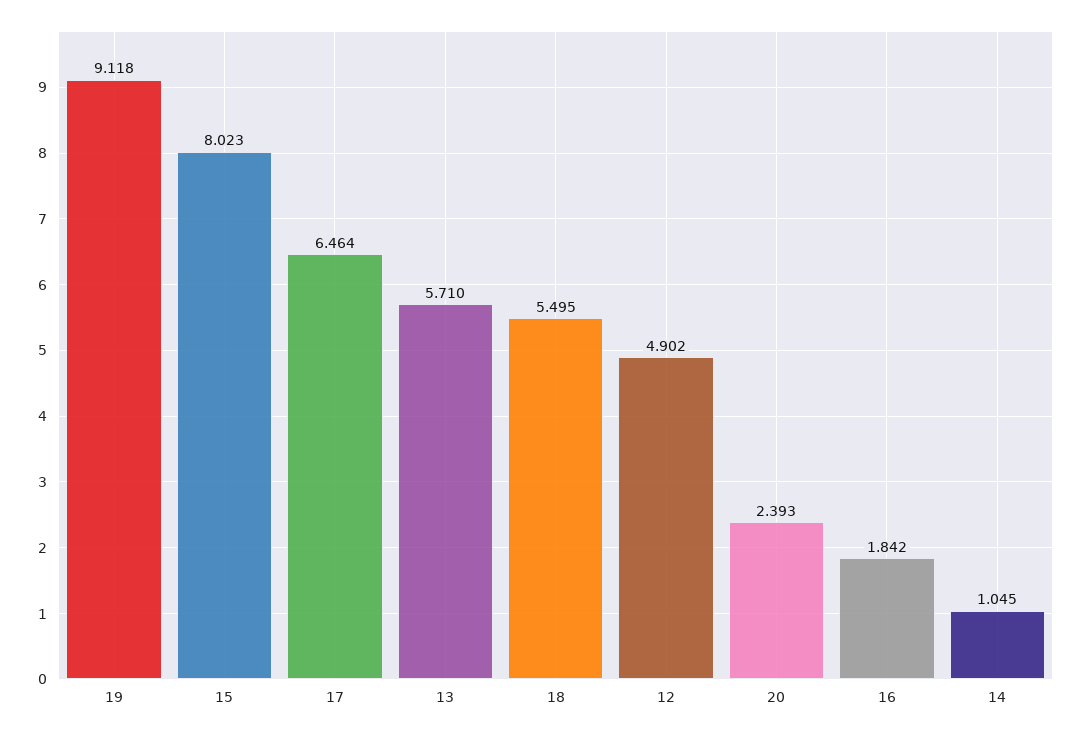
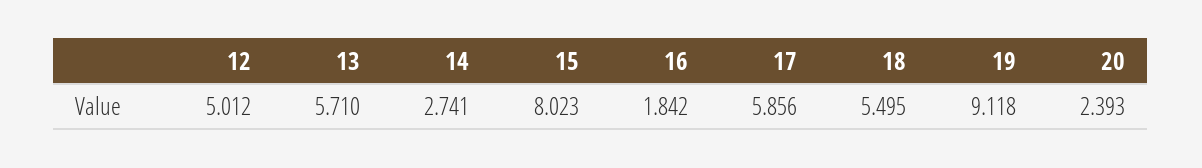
  {
    "19": 9.118,
    "15": 8.023,
-   "17": 6.464,
+   "17": 5.856,
    "13": 5.71,
    "18": 5.495,
-   "12": 4.902,
+   "12": 5.012,
    "20": 2.393,
    "16": 1.842,
-   "14": 1.045
+   "14": 2.741
  }

